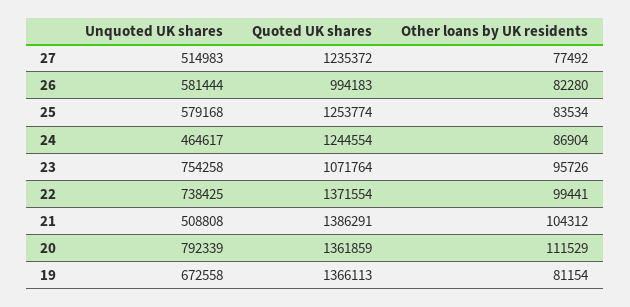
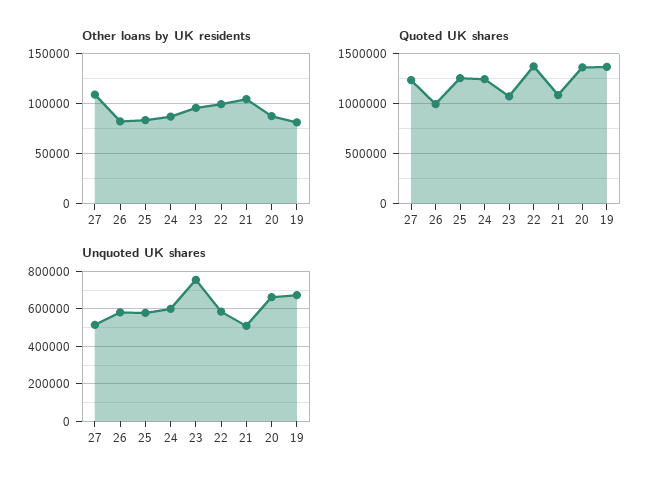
  {
    "Unquoted UK shares": {
      "27": 514983,
      "26": 581444,
      "25": 579168,
-     "24": 464617,
+     "24": 600000,
      "23": 754258,
-     "22": 738425,
+     "22": 600000,
      "21": 508808,
-     "20": 792339,
+     "20": 650000,
      "19": 672558
    },
    "Quoted UK shares": {
      "27": 1235372,
      "26": 994183,
      "25": 1253774,
      "24": 1244554,
      "23": 1071764,
      "22": 1371554,
-     "21": 1386291,
+     "21": 1100000,
      "20": 1361859,
      "19": 1366113
    },
    "Other loans by UK residents": {
-     "27": 77492,
+     "27": 110000,
      "26": 82280,
      "25": 83534,
      "24": 86904,
      "23": 95726,
      "22": 99441,
      "21": 104312,
-     "20": 111529,
+     "20": 90000,
      "19": 81154
    }
  }

